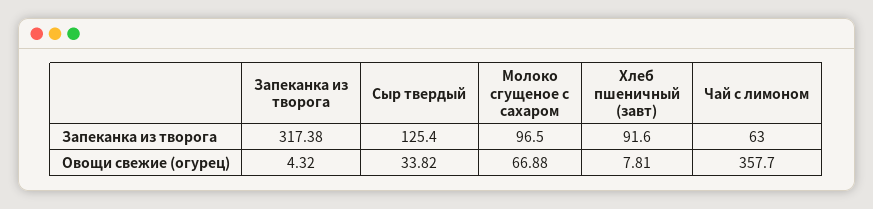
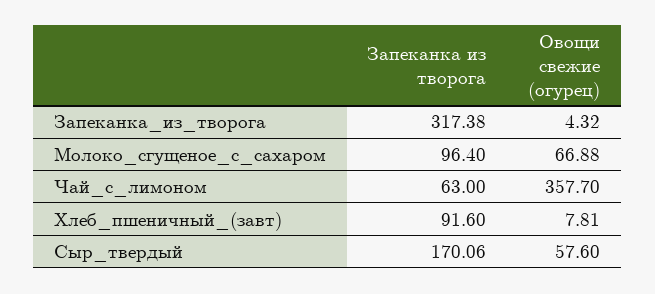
  {
    "Запеканка из творога": {
      "Запеканка из творога": 317.38,
      "Овощи свежие (огурец)": 4.32
    },
    "Сыр твердый": {
-     "Запеканка из творога": 125.4,
+     "Запеканка из творога": 170.06,
-     "Овощи свежие (огурец)": 33.82
+     "Овощи свежие (огурец)": 57.6
    },
    "Молоко сгущеное с сахаром": {
-     "Запеканка из творога": 96.5,
+     "Запеканка из творога": 96.4,
      "Овощи свежие (огурец)": 66.88
    },
    "Хлеб пшеничный (завт)": {
      "Запеканка из творога": 91.6,
      "Овощи свежие (огурец)": 7.81
    },
    "Чай с лимоном": {
      "Запеканка из творога": 63,
      "Овощи свежие (огурец)": 357.7
    }
  }

